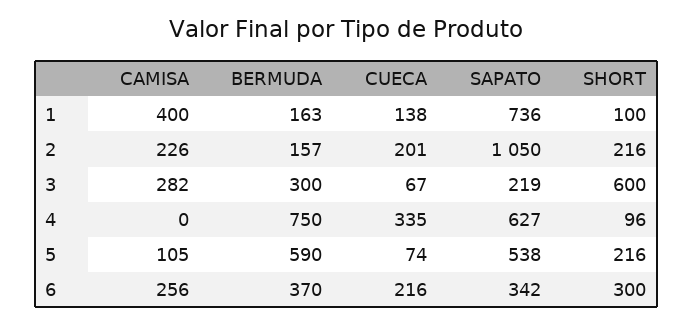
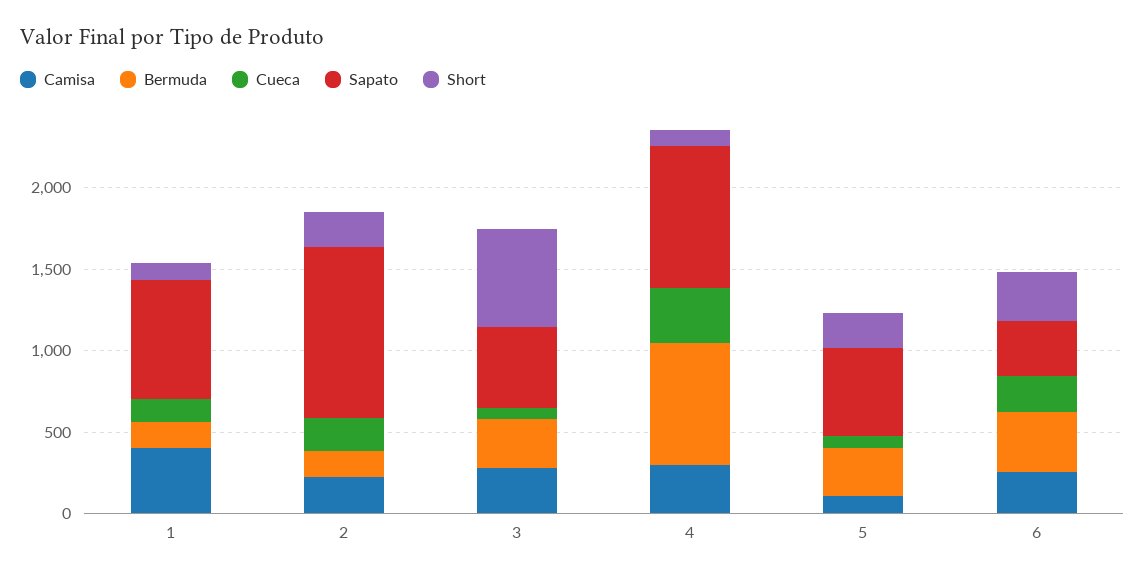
  {
    "CAMISA": {
      "1": 400,
      "2": 226,
      "3": 282,
-     "4": 0,
+     "4": 300,
      "5": 105,
      "6": 256
    },
    "BERMUDA": {
      "1": 163,
      "2": 157,
      "3": 300,
      "4": 750,
-     "5": 590,
+     "5": 300,
      "6": 370
    },
    "CUECA": {
      "1": 138,
      "2": 201,
      "3": 67,
      "4": 335,
      "5": 74,
      "6": 216
    },
    "SAPATO": {
      "1": 736,
      "2": 1050,
-     "3": 219,
+     "3": 500,
-     "4": 627,
+     "4": 900,
      "5": 538,
      "6": 342
    },
    "SHORT": {
      "1": 100,
      "2": 216,
      "3": 600,
      "4": 96,
      "5": 216,
      "6": 300
    }
  }

